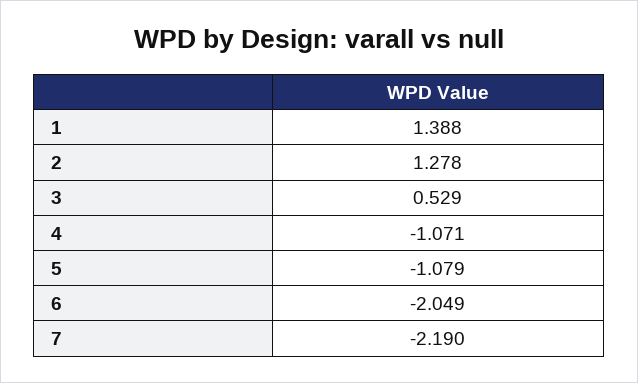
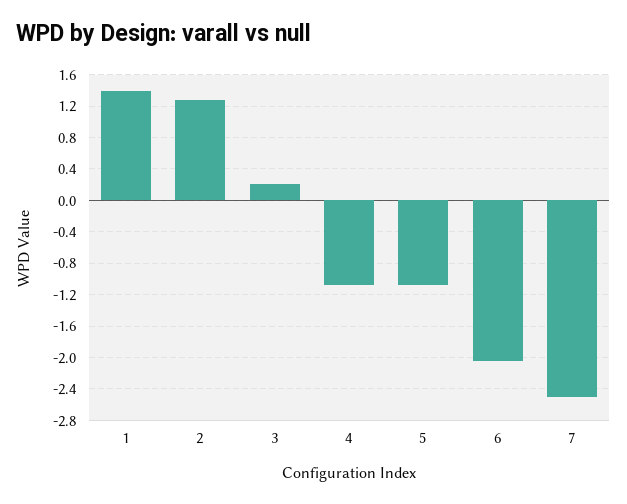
  {
    "1": 1.388,
    "2": 1.278,
-   "3": 0.529,
+   "3": 0.2,
    "4": -1.071,
    "5": -1.079,
    "6": -2.049,
-   "7": -2.19
+   "7": -2.5
  }

